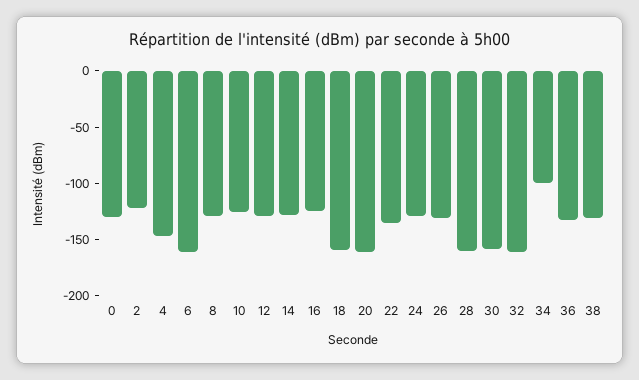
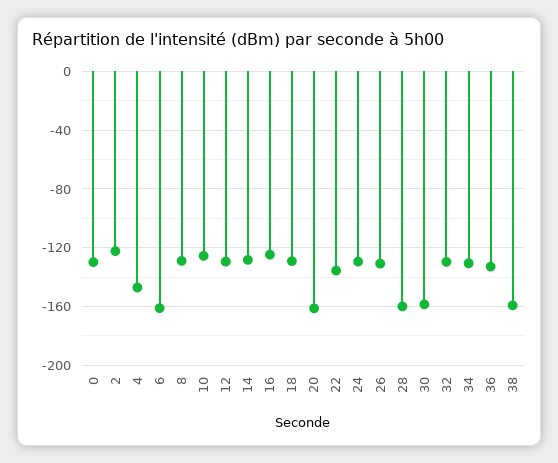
  {
    "0": -130,
    "2": -120,
    "4": -145,
    "6": -160,
    "8": -130,
    "10": -125,
    "12": -130,
    "14": -130,
    "16": -125,
-   "18": -160,
+   "18": -130,
    "20": -160,
    "22": -135,
    "24": -130,
    "26": -130,
    "28": -160,
    "30": -160,
-   "32": -160,
+   "32": -130,
-   "34": -100,
+   "34": -130,
    "36": -135,
-   "38": -130
+   "38": -160
  }

